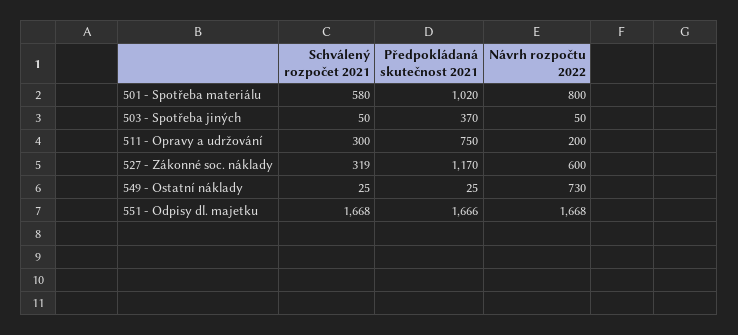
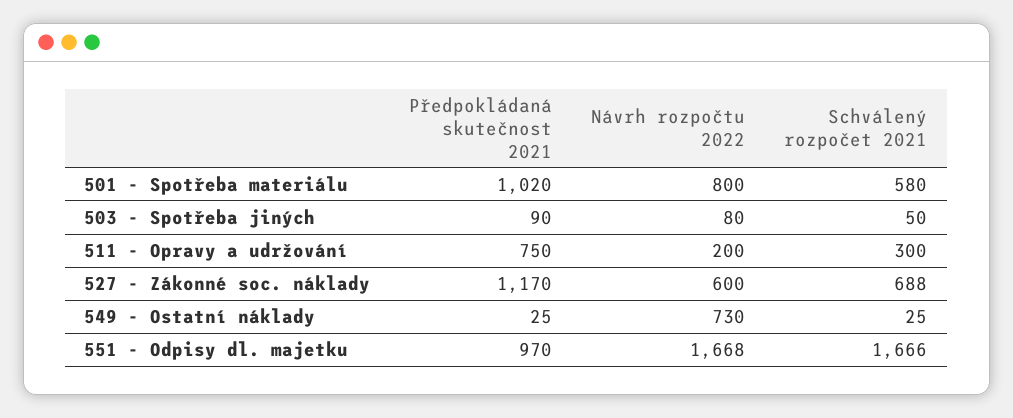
  {
    "Schválený rozpočet 2021": {
      "501 - Spotřeba materiálu": 580,
      "503 - Spotřeba jiných": 50,
      "511 - Opravy a udržování": 300,
-     "527 - Zákonné soc. náklady": 319,
+     "527 - Zákonné soc. náklady": 688,
      "549 - Ostatní náklady": 25,
-     "551 - Odpisy dl. majetku": 1668
+     "551 - Odpisy dl. majetku": 1666
    },
    "Předpokládaná skutečnost 2021": {
      "501 - Spotřeba materiálu": 1020,
-     "503 - Spotřeba jiných": 370,
+     "503 - Spotřeba jiných": 90,
      "511 - Opravy a udržování": 750,
      "527 - Zákonné soc. náklady": 1170,
      "549 - Ostatní náklady": 25,
-     "551 - Odpisy dl. majetku": 1666
+     "551 - Odpisy dl. majetku": 970
    },
    "Návrh rozpočtu 2022": {
      "501 - Spotřeba materiálu": 800,
-     "503 - Spotřeba jiných": 50,
+     "503 - Spotřeba jiných": 80,
      "511 - Opravy a udržování": 200,
      "527 - Zákonné soc. náklady": 600,
      "549 - Ostatní náklady": 730,
      "551 - Odpisy dl. majetku": 1668
    }
  }

